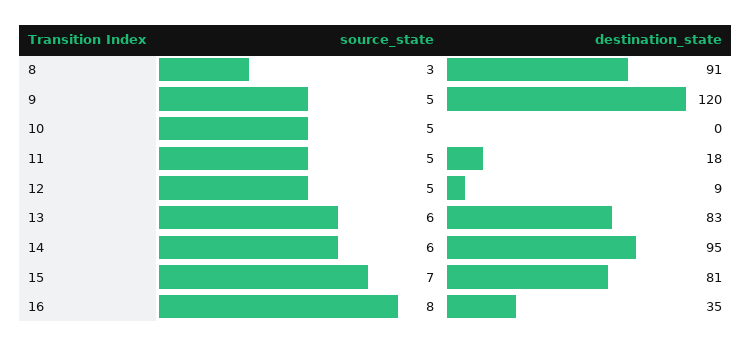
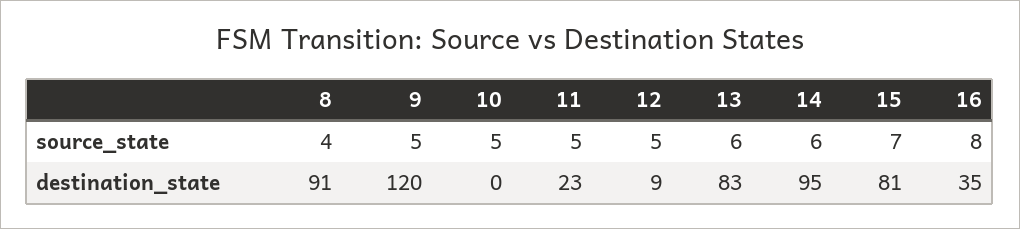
  {
    "source_state": {
-     "8": 3,
+     "8": 4,
      "9": 5,
      "10": 5,
      "11": 5,
      "12": 5,
      "13": 6,
      "14": 6,
      "15": 7,
      "16": 8
    },
    "destination_state": {
      "8": 91,
      "9": 120,
      "10": 0,
-     "11": 18,
+     "11": 23,
      "12": 9,
      "13": 83,
      "14": 95,
      "15": 81,
      "16": 35
    }
  }

